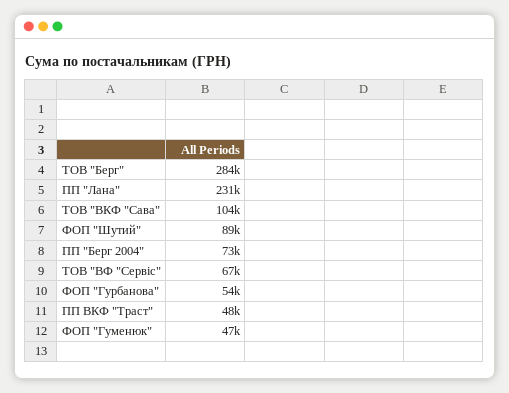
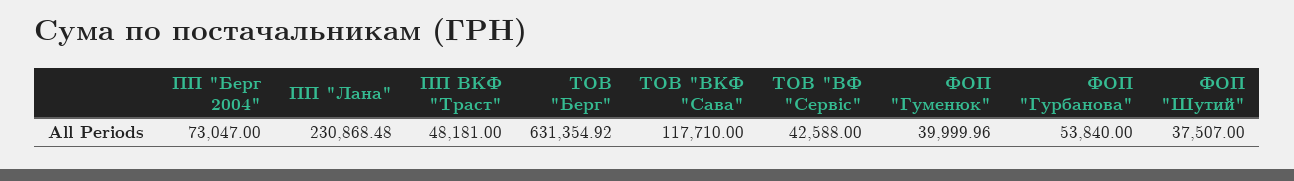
  {
-   "ТОВ \"Берг\"": 284000,
+   "ТОВ \"Берг\"": 631354.92,
    "ПП \"Лана\"": 230868.48,
-   "ТОВ \"ВКФ \"Сава\"": 104000,
+   "ТОВ \"ВКФ \"Сава\"": 117710,
-   "ФОП \"Шутий\"": 89000,
+   "ФОП \"Шутий\"": 37507,
    "ПП \"Берг 2004\"": 73047,
-   "ТОВ \"ВФ \"Сервіс\"": 67000,
+   "ТОВ \"ВФ \"Сервіс\"": 42588,
    "ФОП \"Гурбанова\"": 53840,
    "ПП ВКФ \"Траст\"": 48181,
-   "ФОП \"Гуменюк\"": 47000
+   "ФОП \"Гуменюк\"": 39999.96
  }

